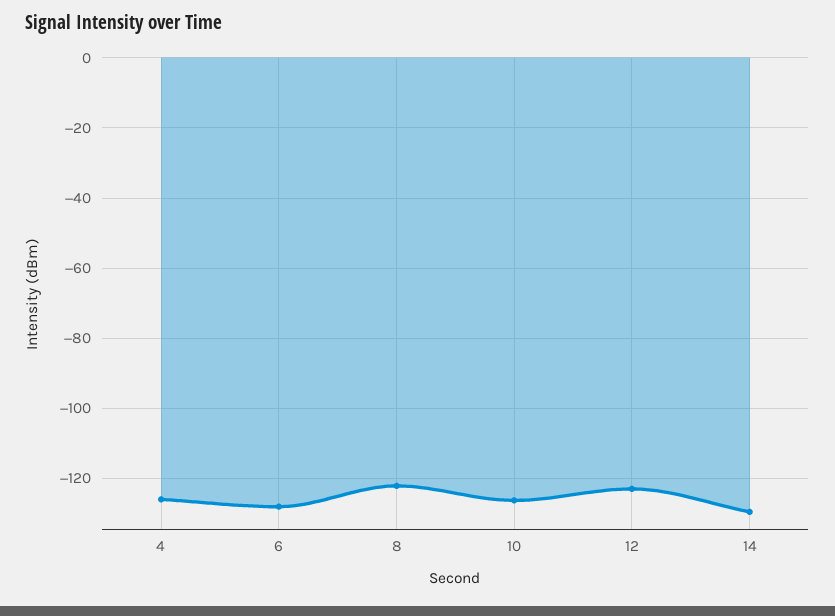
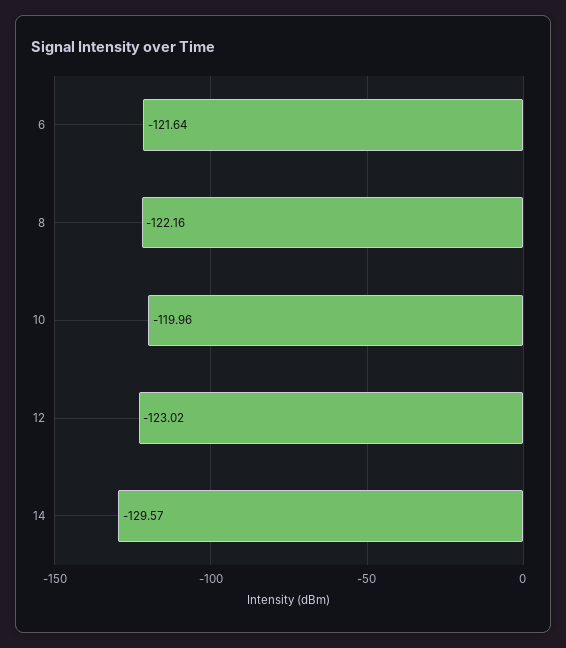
  {
-   "4": -126,
-   "6": -128,
+   "6": -121.64,
    "8": -122.16,
-   "10": -126,
+   "10": -119.96,
    "12": -123.02,
    "14": -129.57
  }

